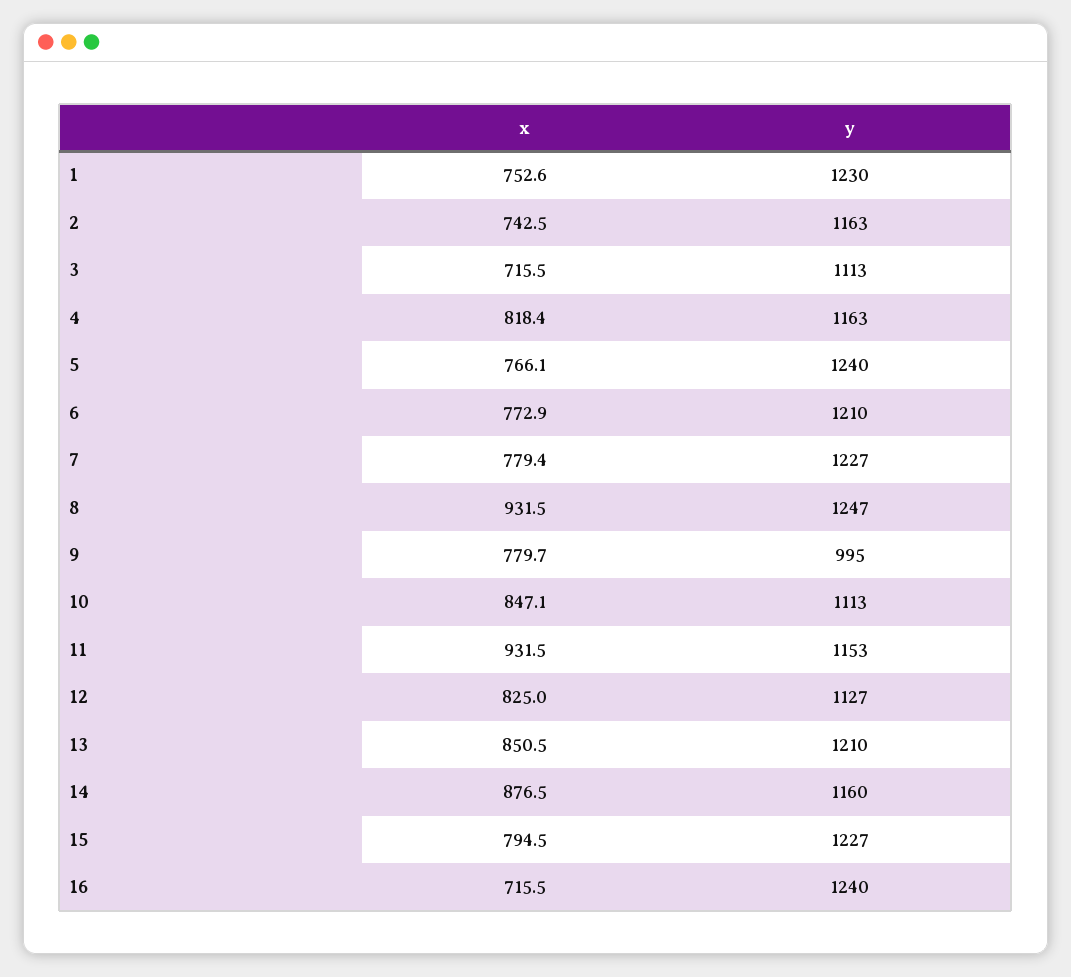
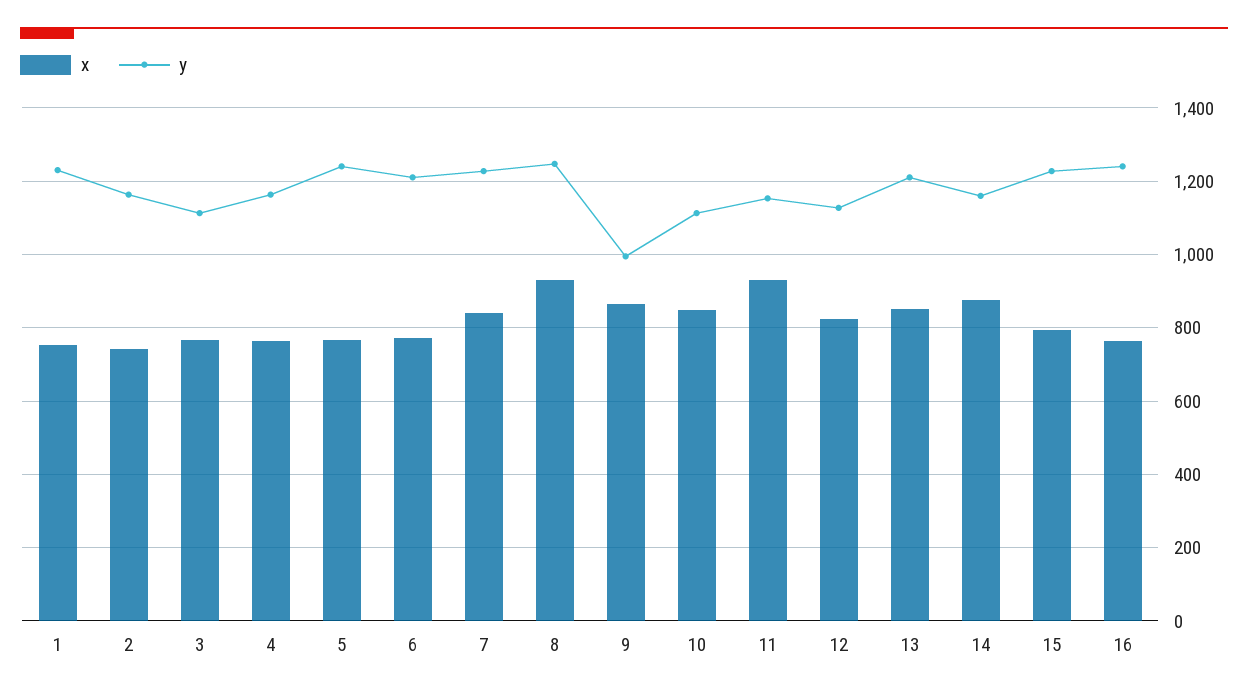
  {
    "x": {
      "1": 752.6,
      "2": 742.5,
-     "3": 715.5,
+     "3": 760,
-     "4": 818.4,
+     "4": 760,
      "5": 766.1,
      "6": 772.9,
-     "7": 779.4,
+     "7": 840,
      "8": 931.5,
-     "9": 779.7,
+     "9": 860,
      "10": 847.1,
      "11": 931.5,
      "12": 825,
      "13": 850.5,
      "14": 876.5,
      "15": 794.5,
-     "16": 715.5
+     "16": 760
    },
    "y": {
      "1": 1230,
      "2": 1163,
      "3": 1113,
      "4": 1163,
      "5": 1240,
      "6": 1210,
      "7": 1227,
      "8": 1247,
      "9": 995,
      "10": 1113,
      "11": 1153,
      "12": 1127,
      "13": 1210,
      "14": 1160,
      "15": 1227,
      "16": 1240
    }
  }

